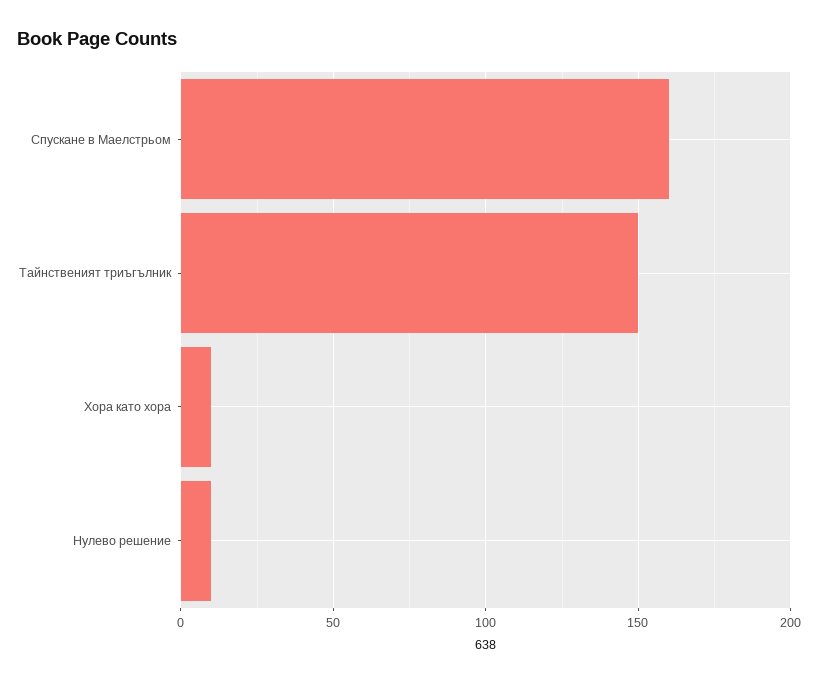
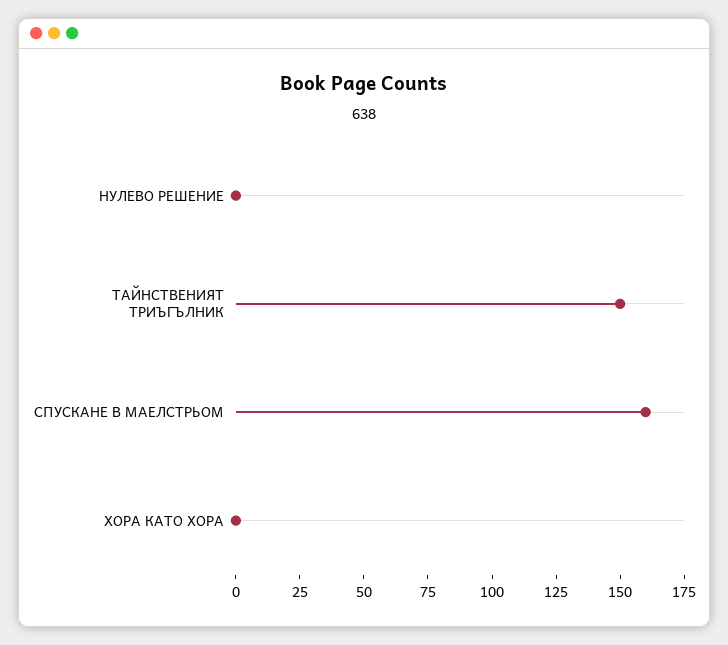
  {
    "Спускане в Маелстрьом": 160,
    "Тайнственият триъгълник": 150,
-   "Хора като хора": 10,
+   "Хора като хора": 0,
-   "Нулево решение": 10
+   "Нулево решение": 0
  }

